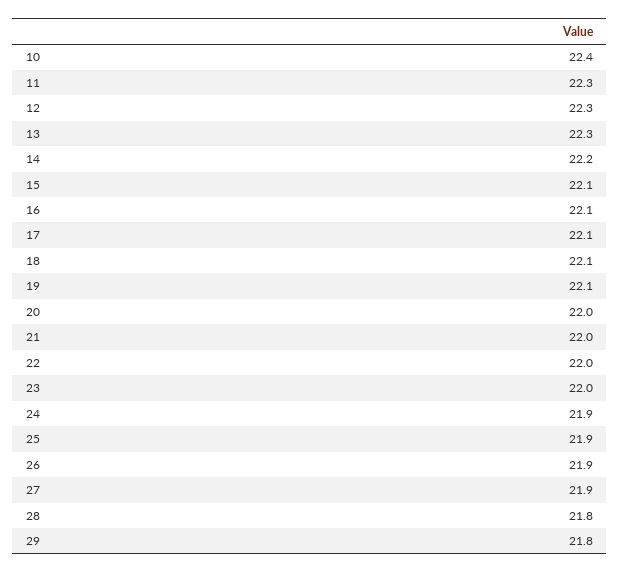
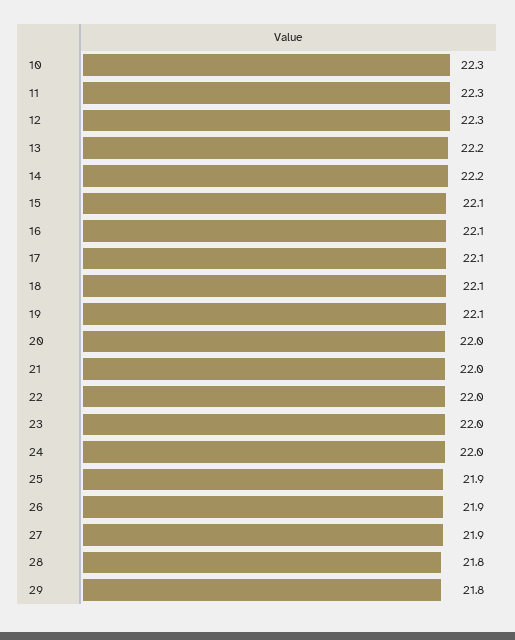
  {
-   "10": 22.4,
+   "10": 22.3,
    "11": 22.3,
    "12": 22.3,
-   "13": 22.3,
+   "13": 22.2,
    "14": 22.2,
    "15": 22.1,
    "16": 22.1,
    "17": 22.1,
    "18": 22.1,
    "19": 22.1,
    "20": 22,
    "21": 22,
    "22": 22,
    "23": 22,
-   "24": 21.9,
+   "24": 22,
    "25": 21.9,
    "26": 21.9,
    "27": 21.9,
    "28": 21.8,
    "29": 21.8
  }

